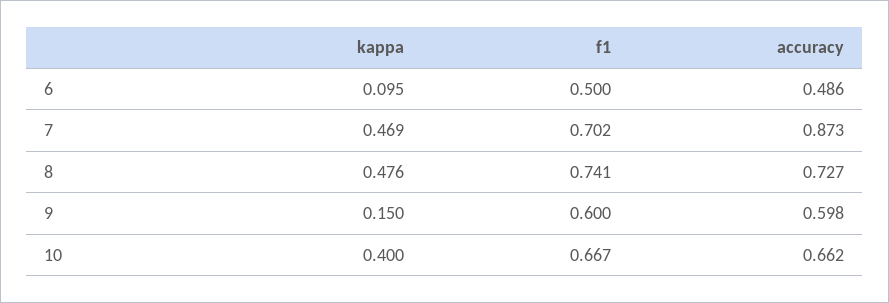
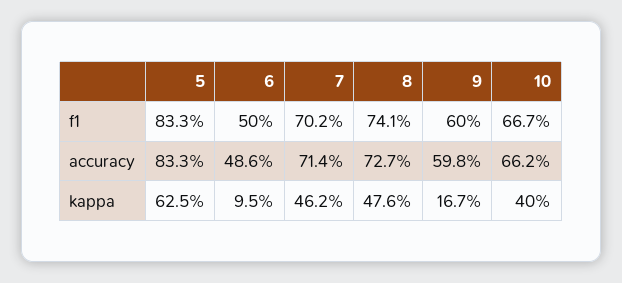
  {
    "kappa": {
      "6": 0.095,
-     "7": 0.469,
+     "7": 0.462,
      "8": 0.476,
-     "9": 0.15,
+     "9": 0.167,
-     "10": 0.4
+     "10": 0.4,
+     "5": 0.625
    },
    "f1": {
      "6": 0.5,
      "7": 0.702,
      "8": 0.741,
      "9": 0.6,
-     "10": 0.667
+     "10": 0.667,
+     "5": 0.833
    },
    "accuracy": {
      "6": 0.486,
-     "7": 0.873,
+     "7": 0.714,
      "8": 0.727,
      "9": 0.598,
-     "10": 0.662
+     "10": 0.662,
+     "5": 0.833
    }
  }

